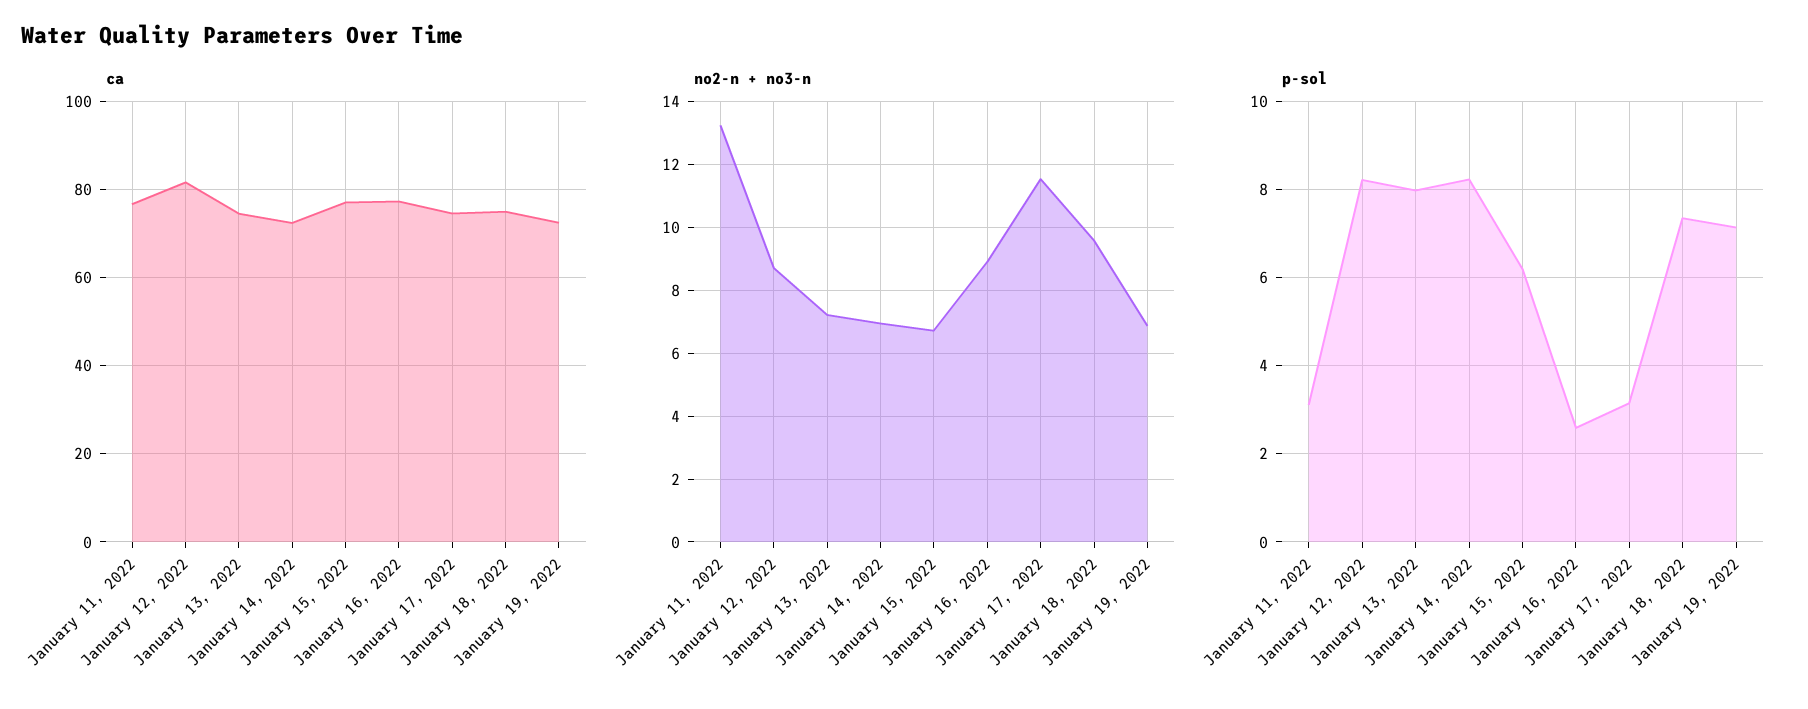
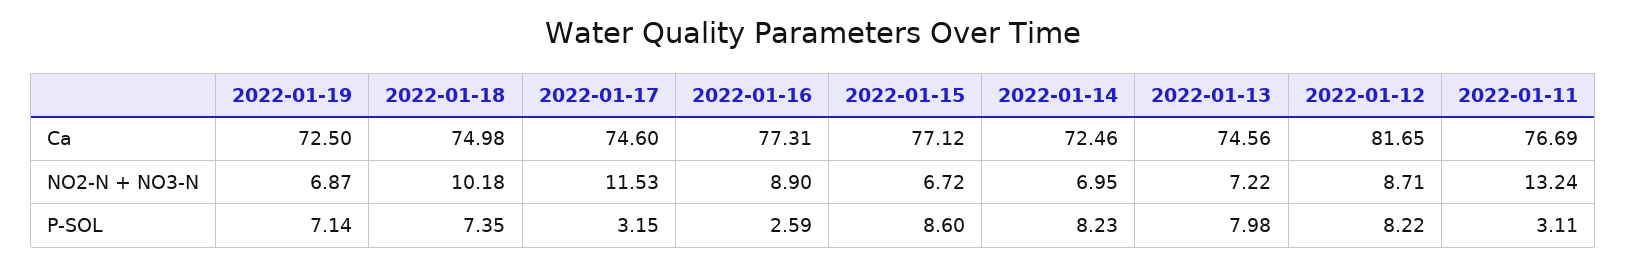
  {
    "ca": {
      "January 11, 2022": 76.69,
      "January 12, 2022": 81.65,
      "January 13, 2022": 74.56,
      "January 14, 2022": 72.46,
      "January 15, 2022": 77.12,
      "January 16, 2022": 77.31,
      "January 17, 2022": 74.6,
      "January 18, 2022": 74.98,
      "January 19, 2022": 72.5
    },
    "no2-n + no3-n": {
      "January 11, 2022": 13.24,
      "January 12, 2022": 8.71,
      "January 13, 2022": 7.22,
      "January 14, 2022": 6.95,
      "January 15, 2022": 6.72,
      "January 16, 2022": 8.9,
      "January 17, 2022": 11.53,
-     "January 18, 2022": 9.6,
+     "January 18, 2022": 10.18,
      "January 19, 2022": 6.87
    },
    "p-sol": {
      "January 11, 2022": 3.11,
      "January 12, 2022": 8.22,
      "January 13, 2022": 7.98,
      "January 14, 2022": 8.23,
-     "January 15, 2022": 6.2,
+     "January 15, 2022": 8.6,
      "January 16, 2022": 2.59,
      "January 17, 2022": 3.15,
      "January 18, 2022": 7.35,
      "January 19, 2022": 7.14
    }
  }

